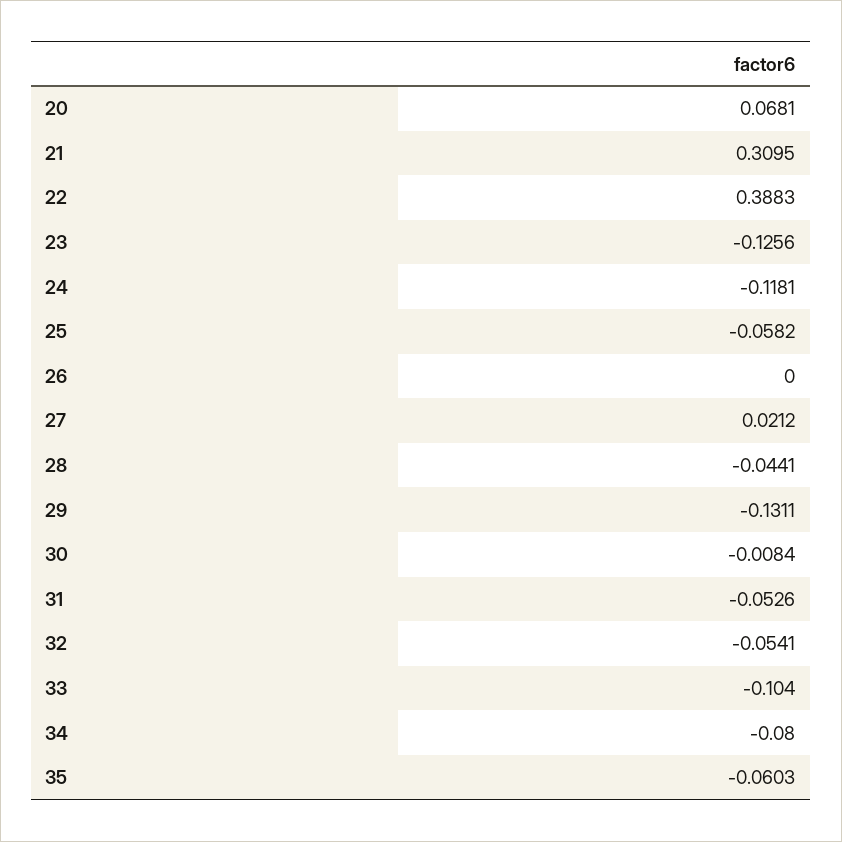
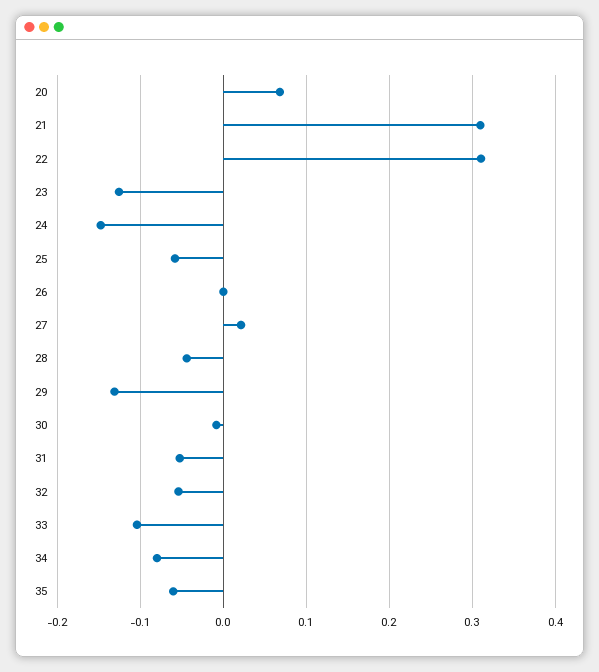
  {
    "20": 0.0681,
    "21": 0.3095,
-   "22": 0.3883,
+   "22": 0.31,
    "23": -0.1256,
-   "24": -0.1181,
+   "24": -0.15,
    "25": -0.0582,
    "26": 0,
    "27": 0.0212,
    "28": -0.0441,
    "29": -0.1311,
    "30": -0.0084,
    "31": -0.0526,
    "32": -0.0541,
    "33": -0.104,
    "34": -0.08,
    "35": -0.0603
  }

